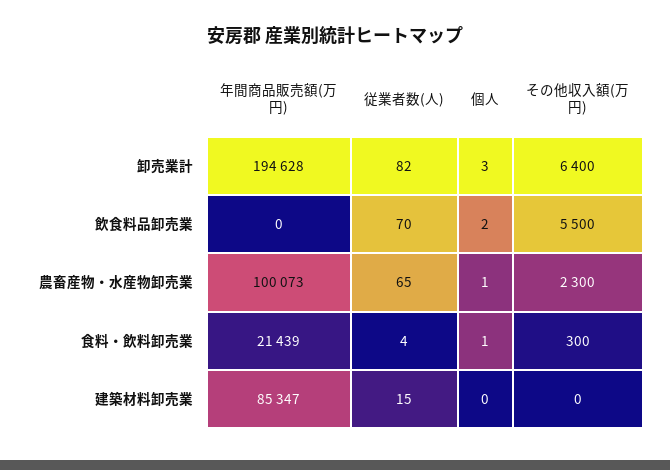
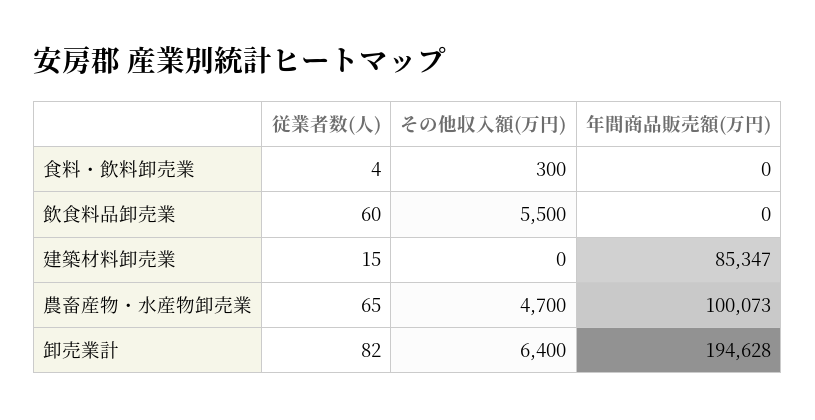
  {
    "年間商品販売額(万円)": {
      "卸売業計": 194628,
      "飲食料品卸売業": 0,
      "農畜産物・水産物卸売業": 100073,
-     "食料・飲料卸売業": 21439,
+     "食料・飲料卸売業": 0,
      "建築材料卸売業": 85347
    },
    "従業者数(人)": {
      "卸売業計": 82,
-     "飲食料品卸売業": 70,
+     "飲食料品卸売業": 60,
      "農畜産物・水産物卸売業": 65,
      "食料・飲料卸売業": 4,
      "建築材料卸売業": 15
    },
-   "個人": {
-     "卸売業計": 3,
-     "飲食料品卸売業": 2,
-     "農畜産物・水産物卸売業": 1,
-     "食料・飲料卸売業": 1,
-     "建築材料卸売業": 0
-   },
    "その他収入額(万円)": {
      "卸売業計": 6400,
      "飲食料品卸売業": 5500,
-     "農畜産物・水産物卸売業": 2300,
+     "農畜産物・水産物卸売業": 4700,
      "食料・飲料卸売業": 300,
      "建築材料卸売業": 0
    }
  }

